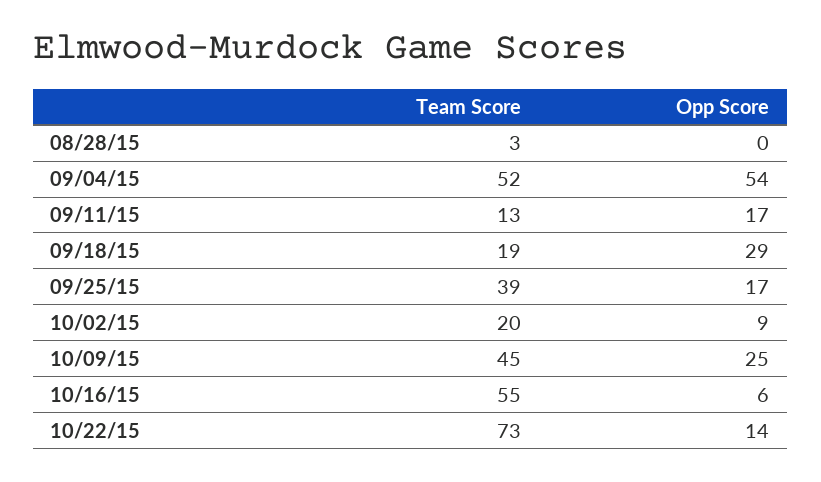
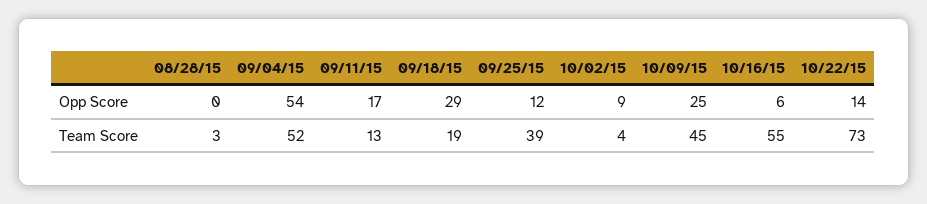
  {
    "Team Score": {
      "08/28/15": 3,
      "09/04/15": 52,
      "09/11/15": 13,
      "09/18/15": 19,
      "09/25/15": 39,
-     "10/02/15": 20,
+     "10/02/15": 4,
      "10/09/15": 45,
      "10/16/15": 55,
      "10/22/15": 73
    },
    "Opp Score": {
      "08/28/15": 0,
      "09/04/15": 54,
      "09/11/15": 17,
      "09/18/15": 29,
-     "09/25/15": 17,
+     "09/25/15": 12,
      "10/02/15": 9,
      "10/09/15": 25,
      "10/16/15": 6,
      "10/22/15": 14
    }
  }

